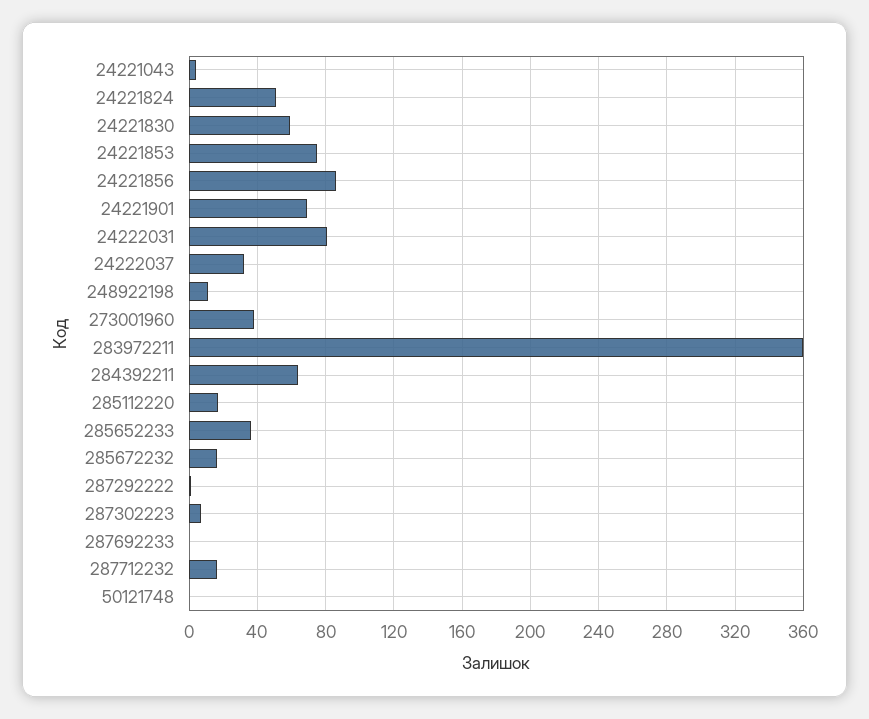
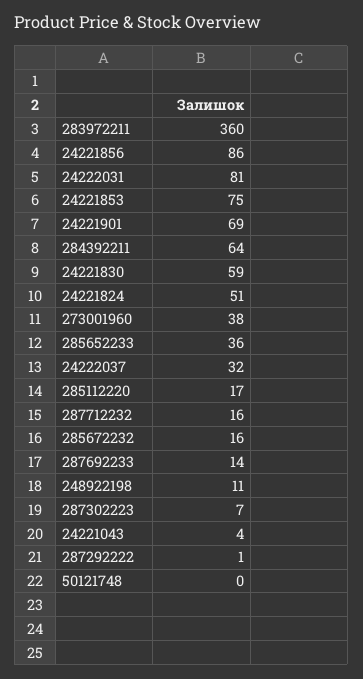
  {
    "24221043": 4,
    "24221824": 51,
    "24221830": 59,
    "24221853": 75,
    "24221856": 86,
    "24221901": 69,
    "24222031": 81,
    "24222037": 32,
    "248922198": 11,
    "273001960": 38,
    "283972211": 360,
    "284392211": 64,
    "285112220": 17,
    "285652233": 36,
    "285672232": 16,
    "287292222": 1,
    "287302223": 7,
-   "287692233": 0,
+   "287692233": 14,
    "287712232": 16,
    "50121748": 0
  }

